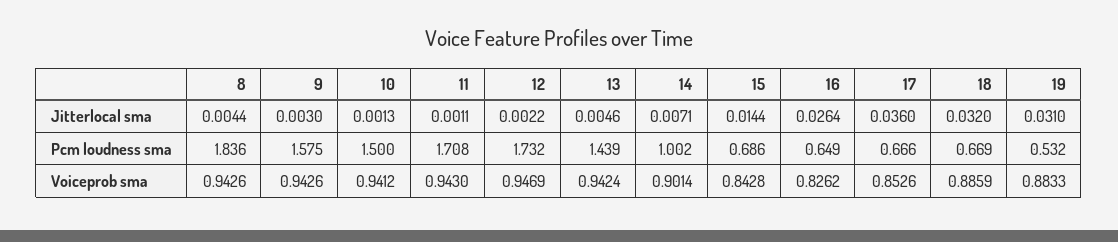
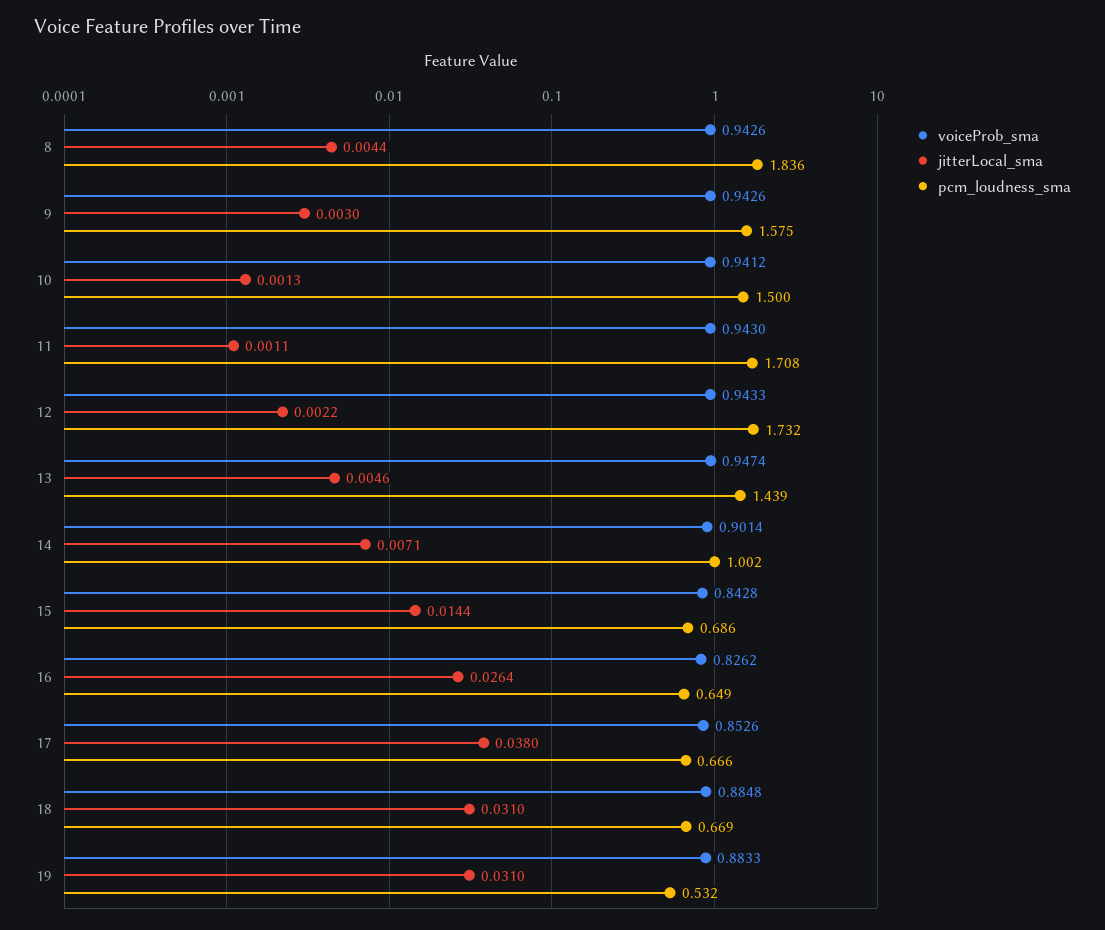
  {
    "Jitterlocal sma": {
      "8": 0.0044,
      "9": 0.003,
      "10": 0.0013,
      "11": 0.0011,
      "12": 0.0022,
      "13": 0.0046,
      "14": 0.0071,
      "15": 0.0144,
      "16": 0.0264,
-     "17": 0.036,
+     "17": 0.038,
-     "18": 0.032,
+     "18": 0.031,
      "19": 0.031
    },
    "Pcm loudness sma": {
      "8": 1.836,
      "9": 1.575,
      "10": 1.5,
      "11": 1.708,
      "12": 1.732,
      "13": 1.439,
      "14": 1.002,
      "15": 0.686,
      "16": 0.649,
      "17": 0.666,
      "18": 0.669,
      "19": 0.532
    },
    "Voiceprob sma": {
      "8": 0.9426,
      "9": 0.9426,
      "10": 0.9412,
      "11": 0.943,
-     "12": 0.9469,
+     "12": 0.9433,
-     "13": 0.9424,
+     "13": 0.9474,
      "14": 0.9014,
      "15": 0.8428,
      "16": 0.8262,
      "17": 0.8526,
-     "18": 0.8859,
+     "18": 0.8848,
      "19": 0.8833
    }
  }

